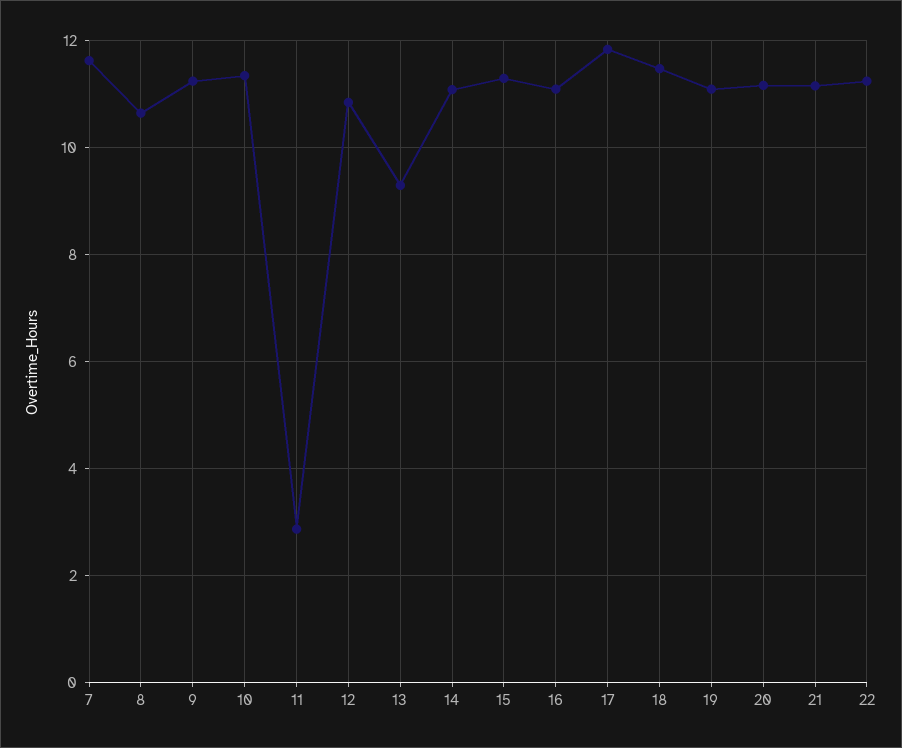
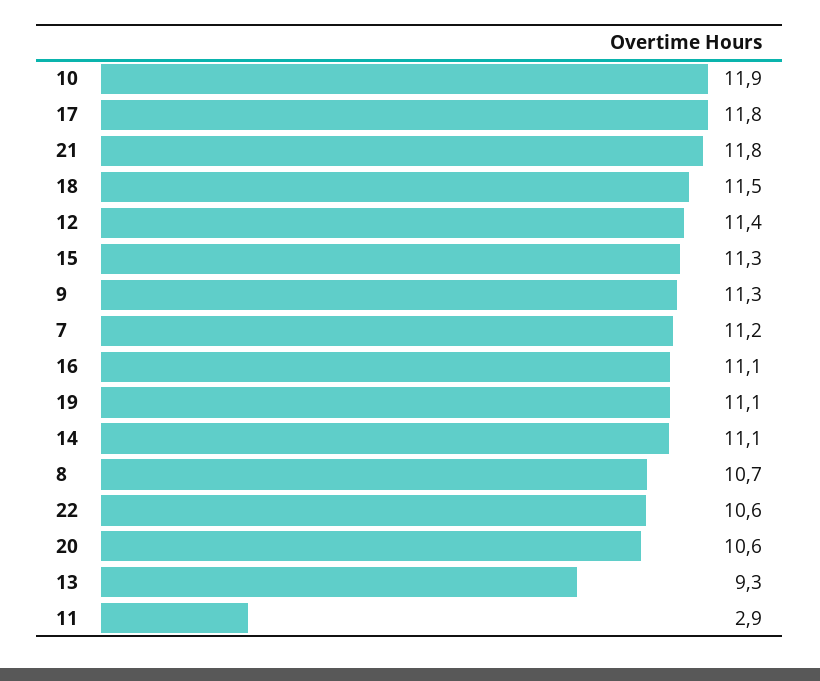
  {
-   "7": 11.6,
+   "7": 11.2,
    "8": 10.7,
    "9": 11.3,
-   "10": 11.4,
+   "10": 11.9,
    "11": 2.9,
-   "12": 10.8,
+   "12": 11.4,
    "13": 9.3,
    "14": 11.1,
    "15": 11.3,
    "16": 11.1,
    "17": 11.8,
    "18": 11.5,
    "19": 11.1,
-   "20": 11.2,
+   "20": 10.6,
-   "21": 11.2,
+   "21": 11.8,
-   "22": 11.2
+   "22": 10.6
  }

